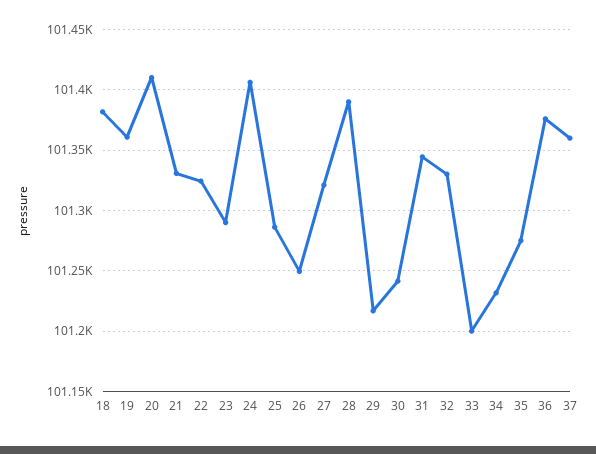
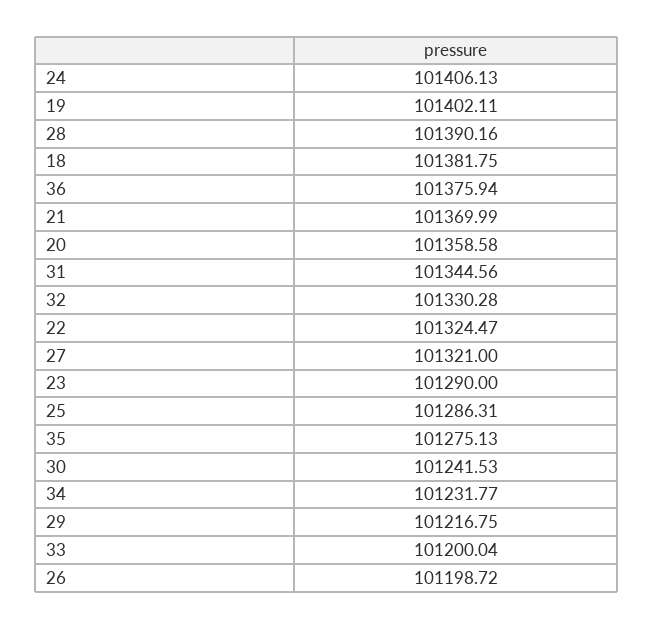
  {
    "18": 101381.75,
-   "19": 101360,
+   "19": 101402.11,
-   "20": 101410,
+   "20": 101358.58,
-   "21": 101330,
+   "21": 101369.99,
    "22": 101324.47,
    "23": 101290,
    "24": 101406.13,
    "25": 101286.31,
-   "26": 101250,
+   "26": 101198.72,
    "27": 101321,
    "28": 101390.16,
    "29": 101216.75,
    "30": 101241.53,
    "31": 101344.56,
    "32": 101330.28,
    "33": 101200.04,
    "34": 101231.77,
    "35": 101275.13,
-   "36": 101375.94,
+   "36": 101375.94
-   "37": 101360
  }

